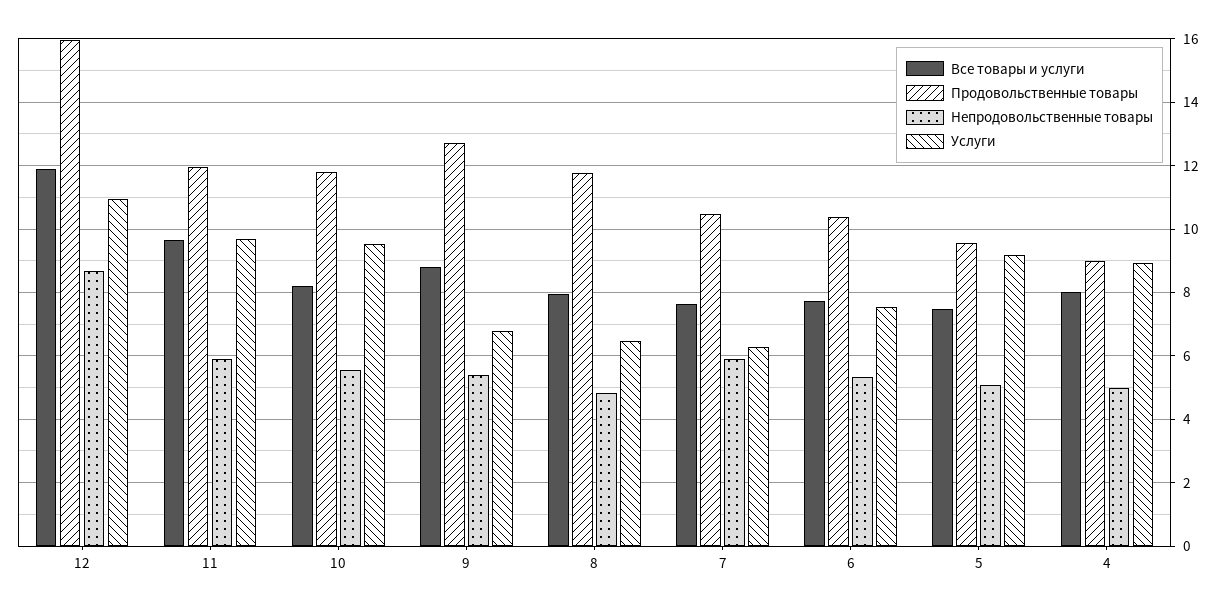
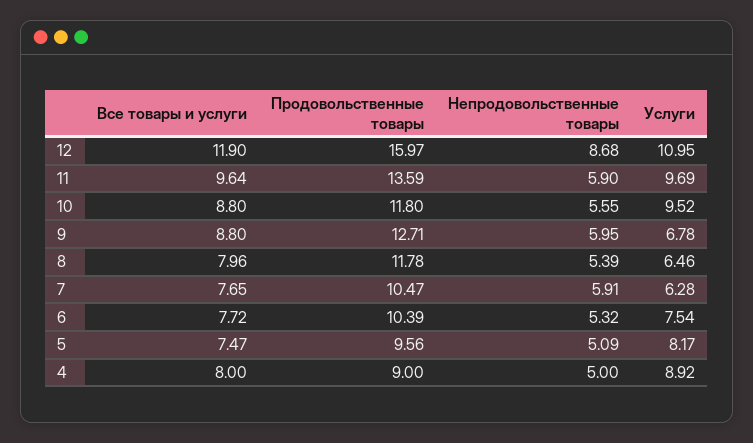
  {
    "Все товары и услуги": {
      "12": 11.9,
      "11": 9.64,
-     "10": 8.2,
+     "10": 8.8,
      "9": 8.8,
      "8": 7.96,
      "7": 7.65,
      "6": 7.72,
      "5": 7.47,
      "4": 8
    },
    "Продовольственные товары": {
      "12": 15.97,
-     "11": 12,
+     "11": 13.59,
      "10": 11.8,
      "9": 12.71,
      "8": 11.78,
      "7": 10.47,
      "6": 10.39,
      "5": 9.56,
      "4": 9
    },
    "Непродовольственные товары": {
      "12": 8.68,
      "11": 5.9,
      "10": 5.55,
-     "9": 5.4,
+     "9": 5.95,
-     "8": 4.8,
+     "8": 5.39,
      "7": 5.91,
      "6": 5.32,
      "5": 5.09,
      "4": 5
    },
    "Услуги": {
      "12": 10.95,
      "11": 9.69,
      "10": 9.52,
      "9": 6.78,
      "8": 6.46,
      "7": 6.28,
      "6": 7.54,
-     "5": 9.2,
+     "5": 8.17,
      "4": 8.92
    }
  }

